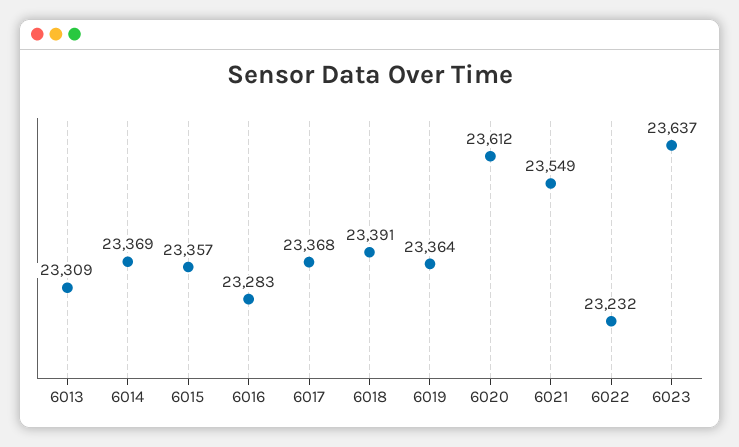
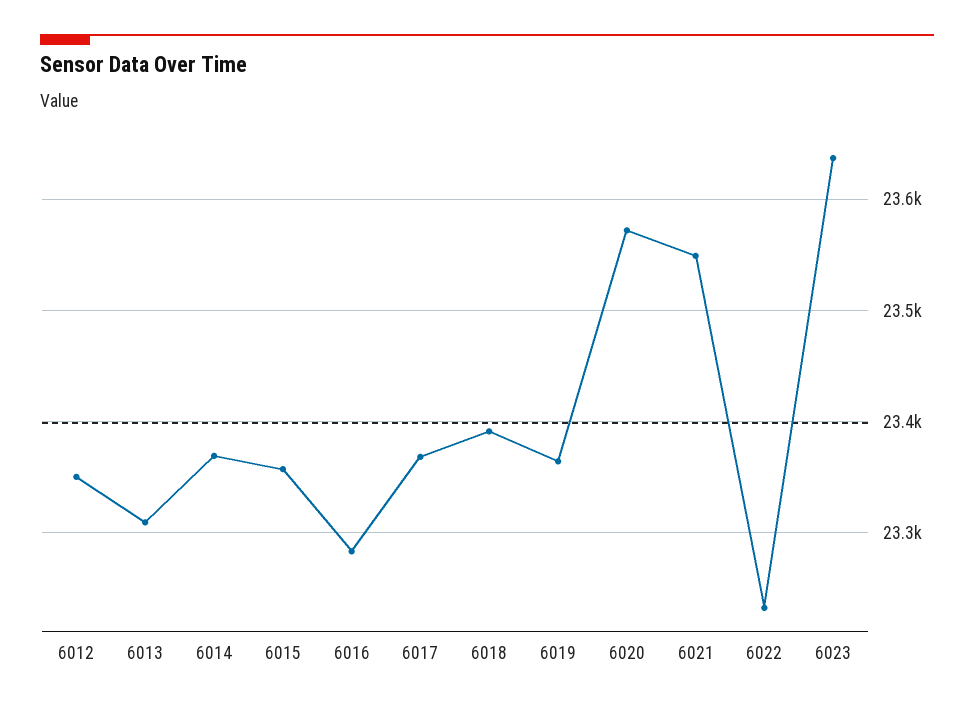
  {
    "6013": 23309,
    "6014": 23369,
    "6015": 23357,
    "6016": 23283,
    "6017": 23368,
    "6018": 23391,
    "6019": 23364,
-   "6020": 23612,
+   "6020": 23570,
    "6021": 23549,
    "6022": 23232,
-   "6023": 23637
+   "6023": 23637,
+   "6012": 23350
  }

